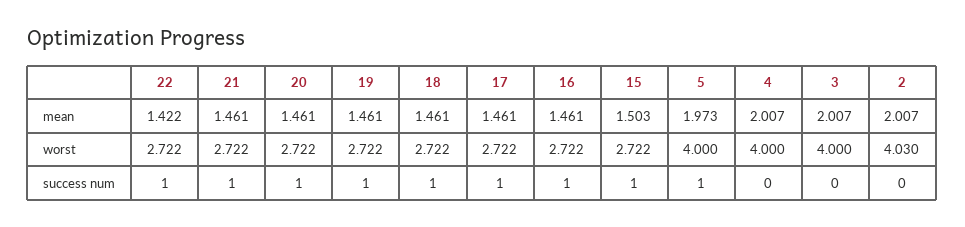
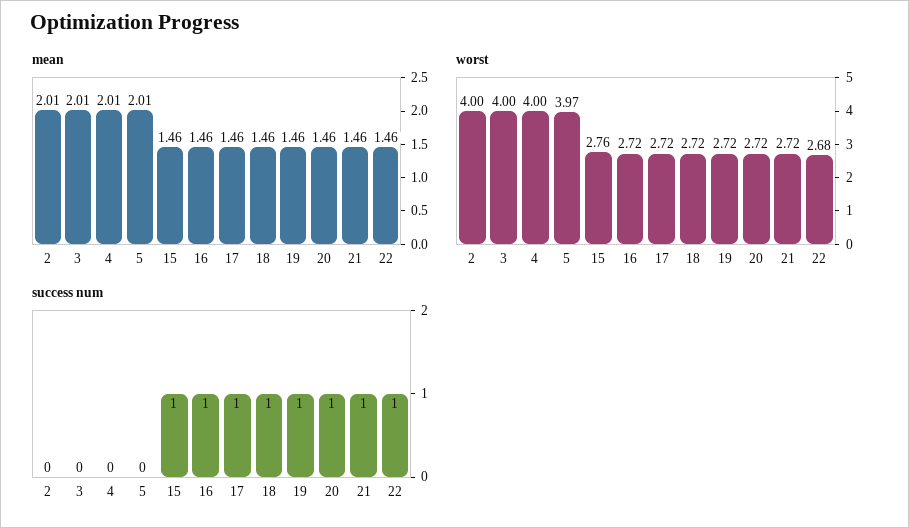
  {
    "mean": {
-     "22": 1.422,
+     "22": 1.46,
      "21": 1.461,
      "20": 1.461,
      "19": 1.461,
      "18": 1.461,
      "17": 1.461,
      "16": 1.461,
-     "15": 1.503,
+     "15": 1.46,
-     "5": 1.973,
+     "5": 2.01,
      "4": 2.007,
      "3": 2.007,
      "2": 2.007
    },
    "worst": {
-     "22": 2.722,
+     "22": 2.68,
      "21": 2.722,
      "20": 2.722,
      "19": 2.722,
      "18": 2.722,
      "17": 2.722,
      "16": 2.722,
-     "15": 2.722,
+     "15": 2.76,
-     "5": 4,
+     "5": 3.97,
      "4": 4,
      "3": 4,
-     "2": 4.03
+     "2": 4
    },
    "success num": {
      "22": 1,
      "21": 1,
      "20": 1,
      "19": 1,
      "18": 1,
      "17": 1,
      "16": 1,
      "15": 1,
-     "5": 1,
+     "5": 0,
      "4": 0,
      "3": 0,
      "2": 0
    }
  }

